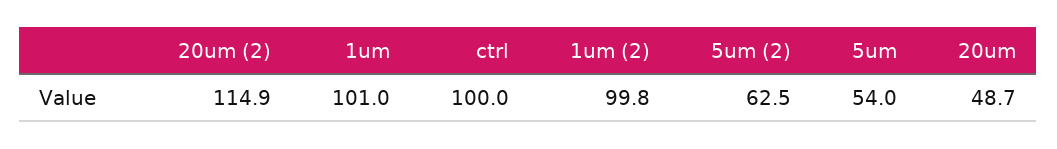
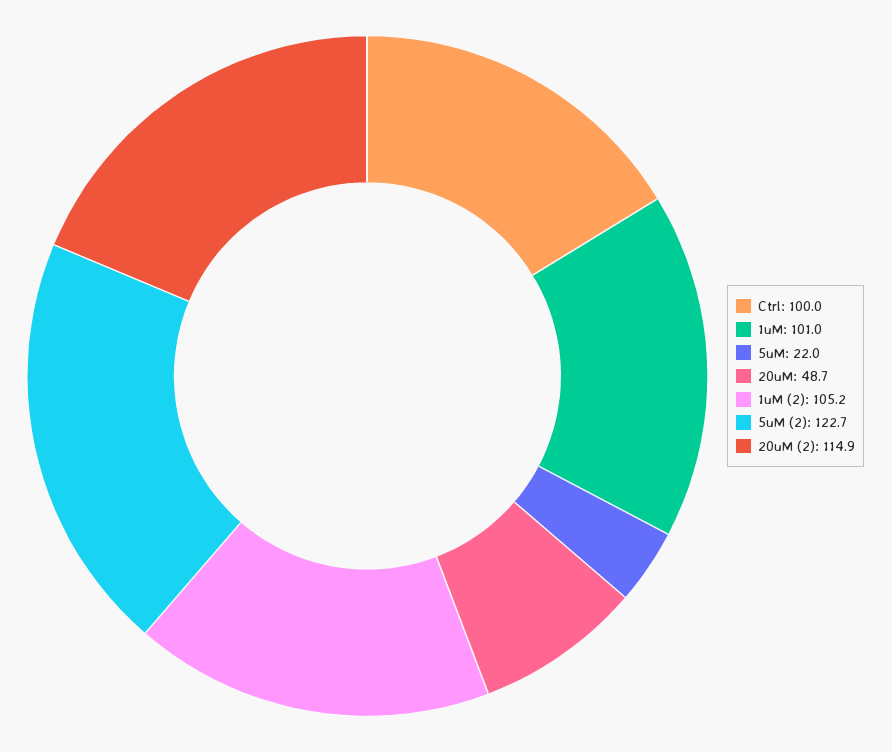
  {
    "20um (2)": 114.9,
    "1um": 101,
    "ctrl": 100,
-   "1um (2)": 99.8,
+   "1um (2)": 105.2,
-   "5um (2)": 62.5,
+   "5um (2)": 122.7,
-   "5um": 54,
+   "5um": 22,
    "20um": 48.7
  }

